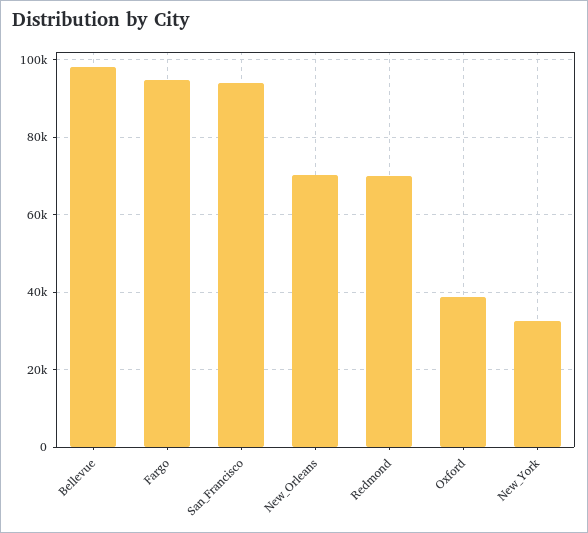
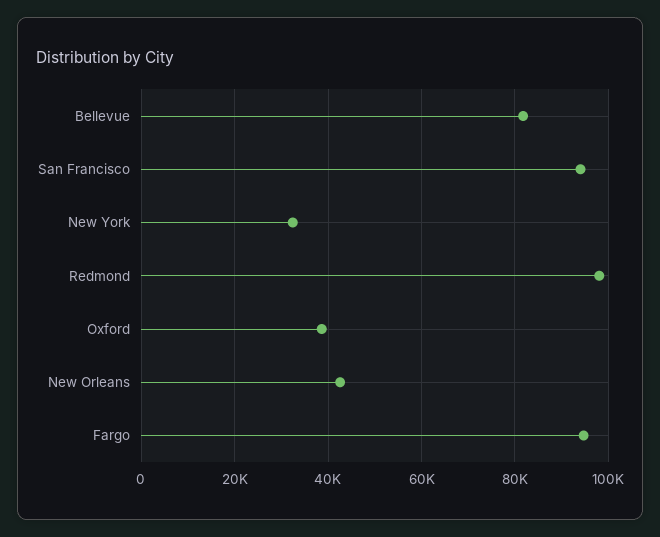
  {
-   "Bellevue": 98000,
+   "Bellevue": 82000,
    "Fargo": 94000,
    "San_Francisco": 94000,
-   "New_Orleans": 70000,
+   "New_Orleans": 42000,
-   "Redmond": 70000,
+   "Redmond": 98000,
    "Oxford": 38000,
    "New_York": 32000
  }

